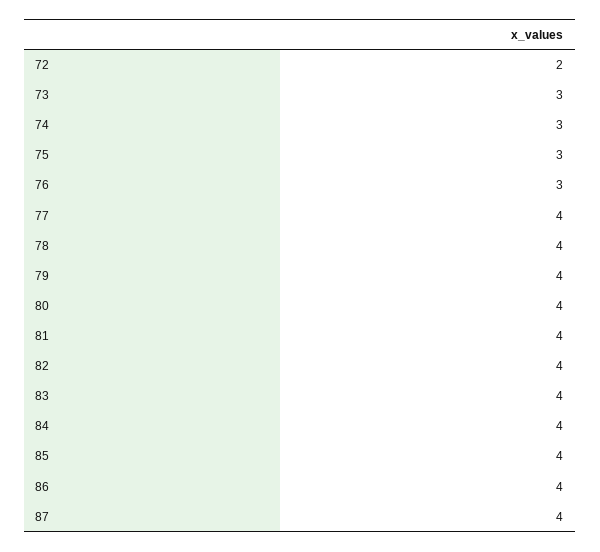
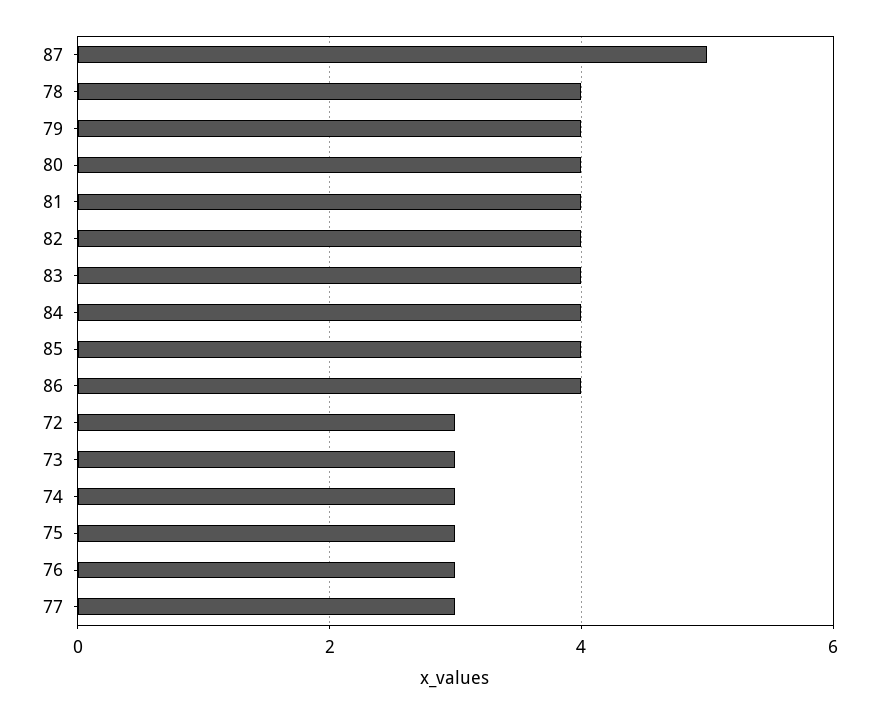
  {
-   "72": 2,
+   "72": 3,
    "73": 3,
    "74": 3,
    "75": 3,
    "76": 3,
-   "77": 4,
+   "77": 3,
    "78": 4,
    "79": 4,
    "80": 4,
    "81": 4,
    "82": 4,
    "83": 4,
    "84": 4,
    "85": 4,
    "86": 4,
-   "87": 4
+   "87": 5
  }

